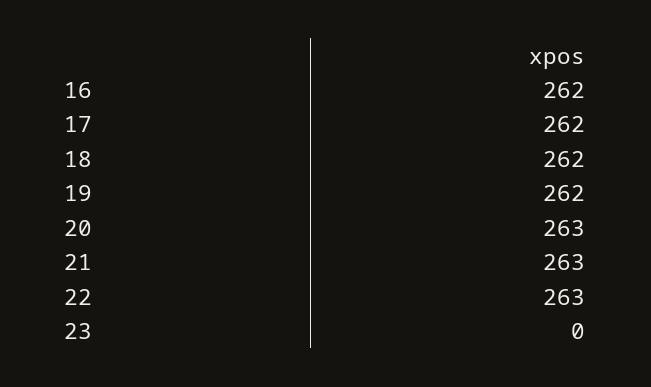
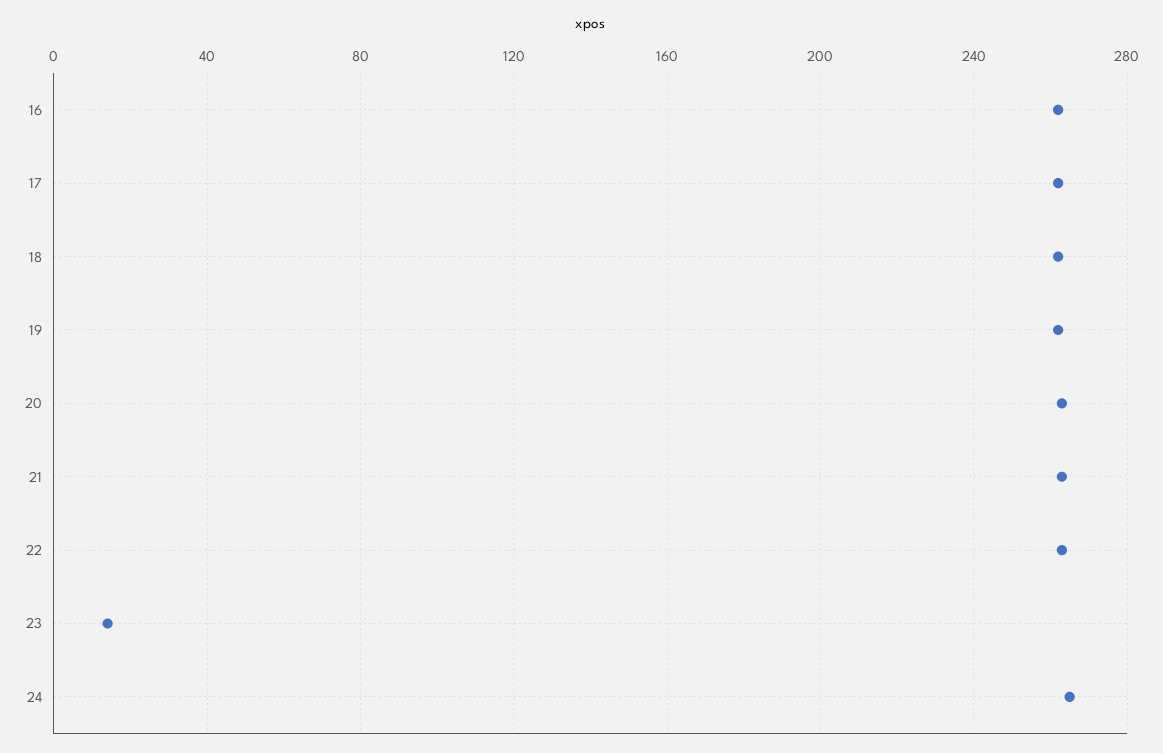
  {
    "16": 262,
    "17": 262,
    "18": 262,
    "19": 262,
    "20": 263,
    "21": 263,
    "22": 263,
-   "23": 0
+   "23": 15,
+   "24": 265
  }

